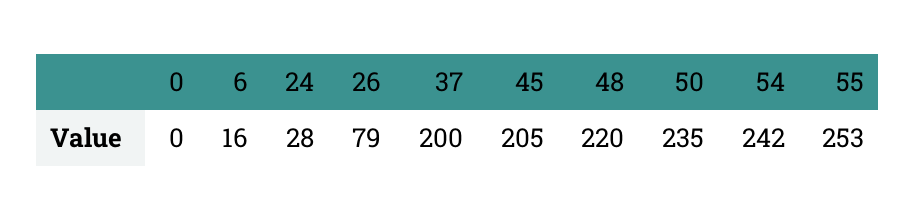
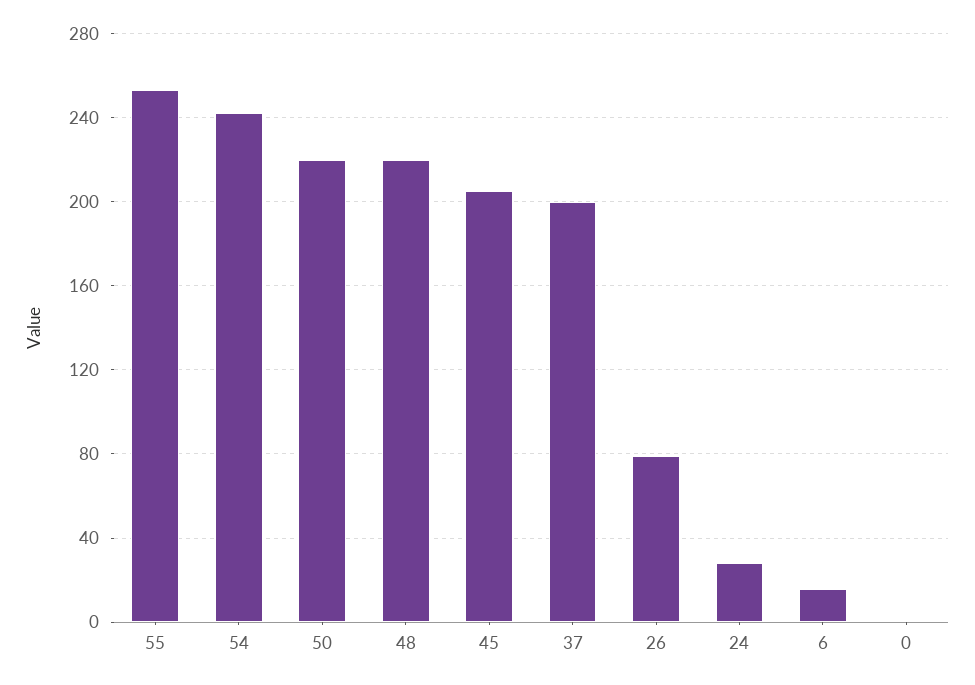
  {
    "0": 0,
    "6": 16,
    "24": 28,
    "26": 79,
    "37": 200,
    "45": 205,
    "48": 220,
-   "50": 235,
+   "50": 220,
    "54": 242,
    "55": 253
  }

